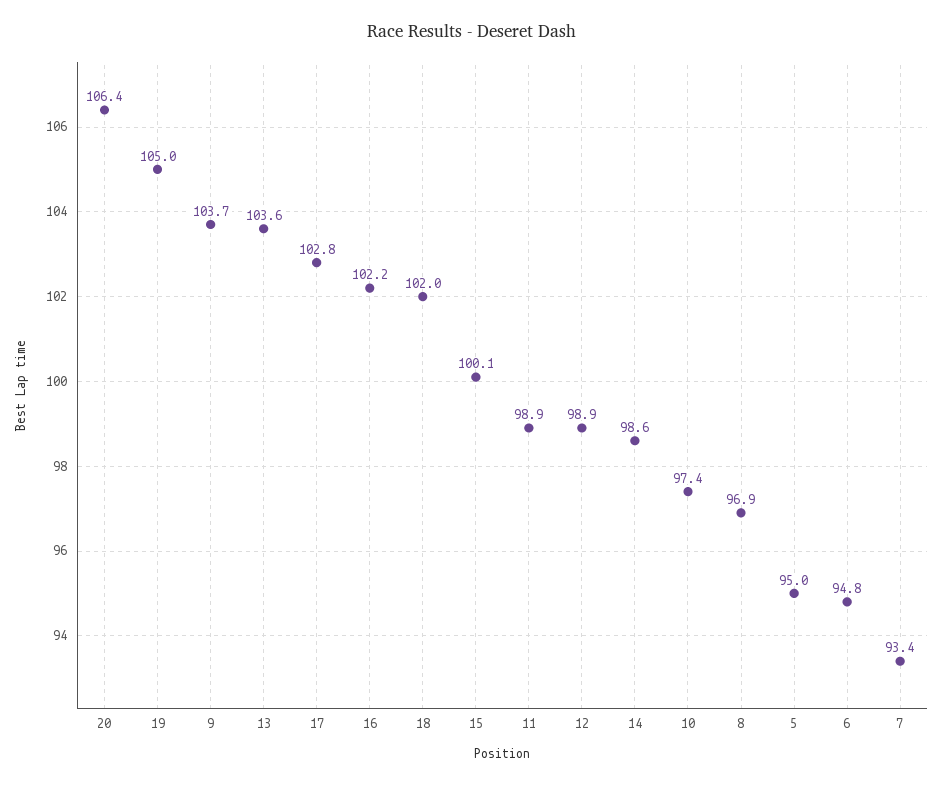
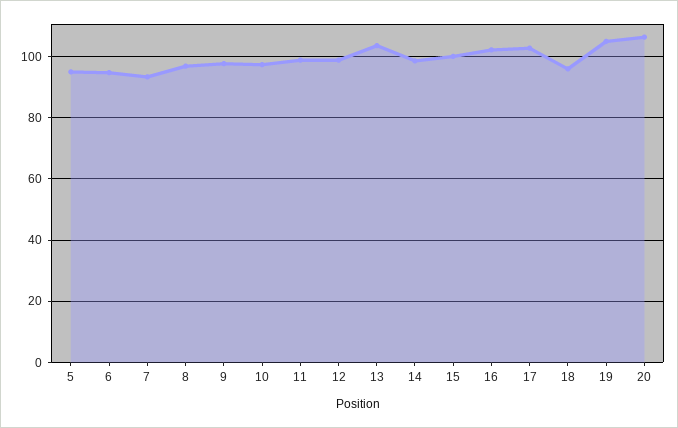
  {
    "20": 106.4,
    "19": 105,
-   "9": 103.7,
+   "9": 98,
    "13": 103.6,
    "17": 102.8,
    "16": 102.2,
-   "18": 102,
+   "18": 96,
    "15": 100.1,
    "11": 98.9,
    "12": 98.9,
    "14": 98.6,
    "10": 97.4,
    "8": 96.9,
    "5": 95,
    "6": 94.8,
    "7": 93.4
  }

